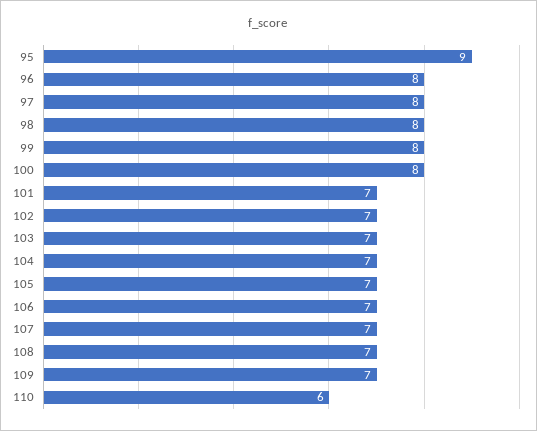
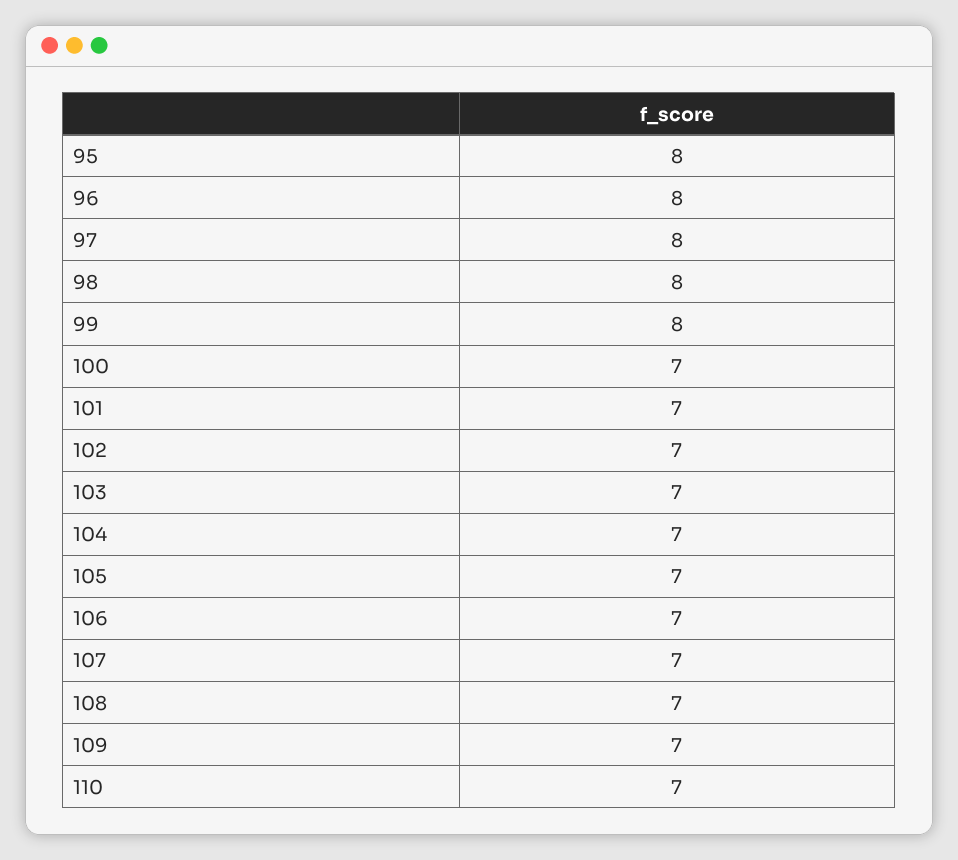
  {
-   "95": 9,
+   "95": 8,
    "96": 8,
    "97": 8,
    "98": 8,
    "99": 8,
-   "100": 8,
+   "100": 7,
    "101": 7,
    "102": 7,
    "103": 7,
    "104": 7,
    "105": 7,
    "106": 7,
    "107": 7,
    "108": 7,
    "109": 7,
-   "110": 6
+   "110": 7
  }

